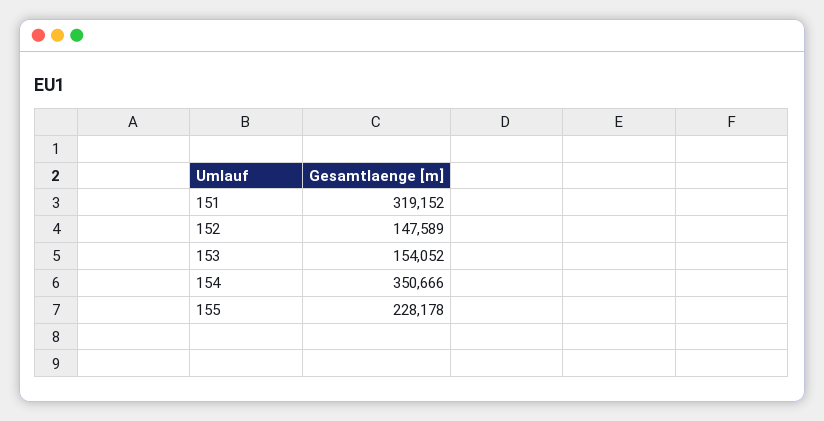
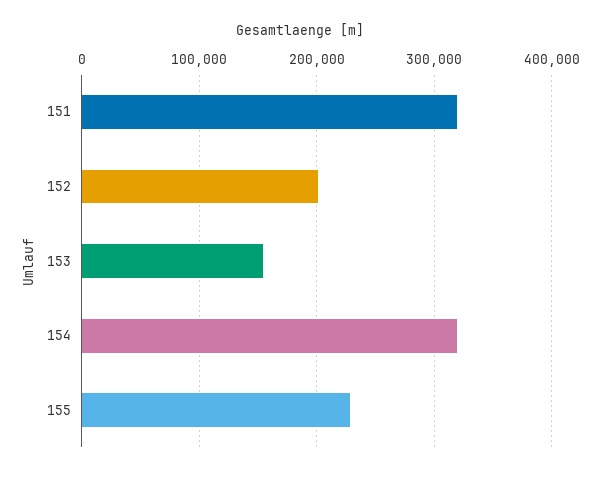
  {
    "151": 319152,
-   "152": 147589,
+   "152": 200000,
    "153": 154052,
-   "154": 350666,
+   "154": 320000,
    "155": 228178
  }

